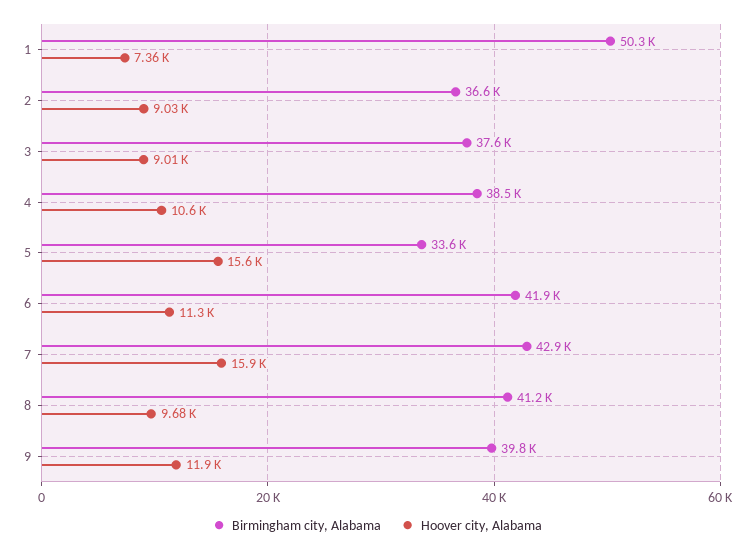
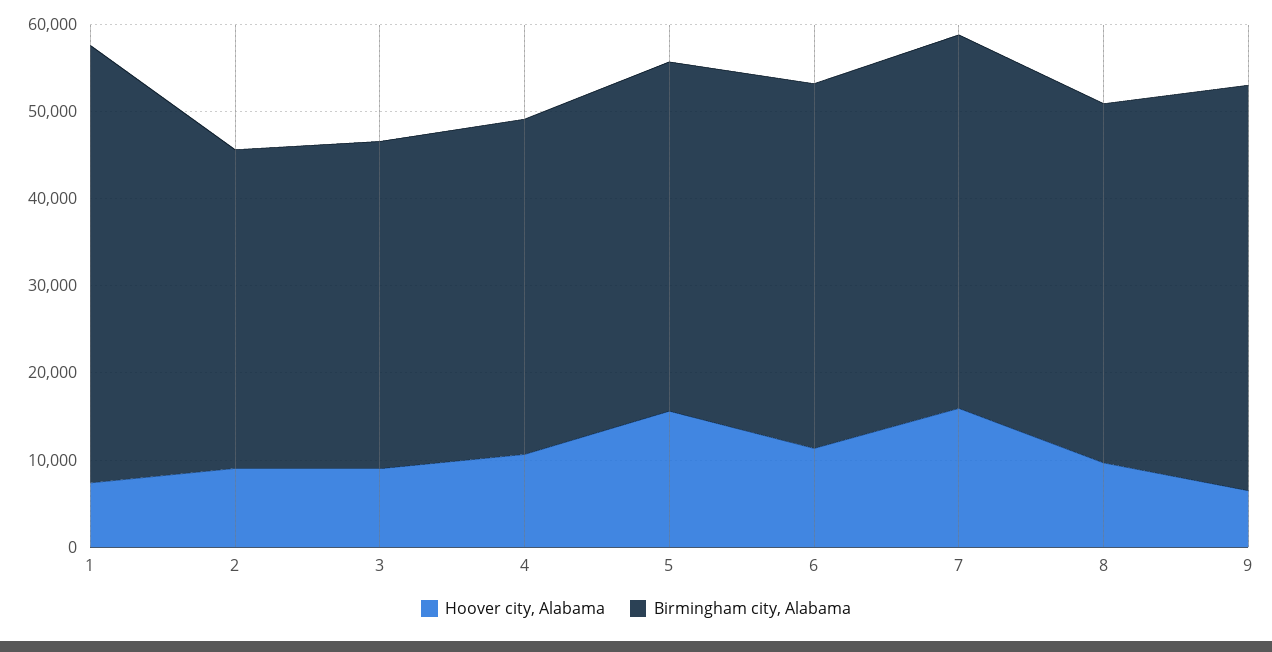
  {
    "Birmingham city, Alabama": {
      "1": 50300,
      "2": 36600,
      "3": 37600,
      "4": 38500,
-     "5": 33600,
+     "5": 40000,
      "6": 41900,
      "7": 42900,
      "8": 41200,
-     "9": 39800
+     "9": 46000
    },
    "Hoover city, Alabama": {
      "1": 7360,
      "2": 9030,
      "3": 9010,
      "4": 10600,
      "5": 15600,
      "6": 11300,
      "7": 15900,
      "8": 9680,
-     "9": 11900
+     "9": 6000
    }
  }

